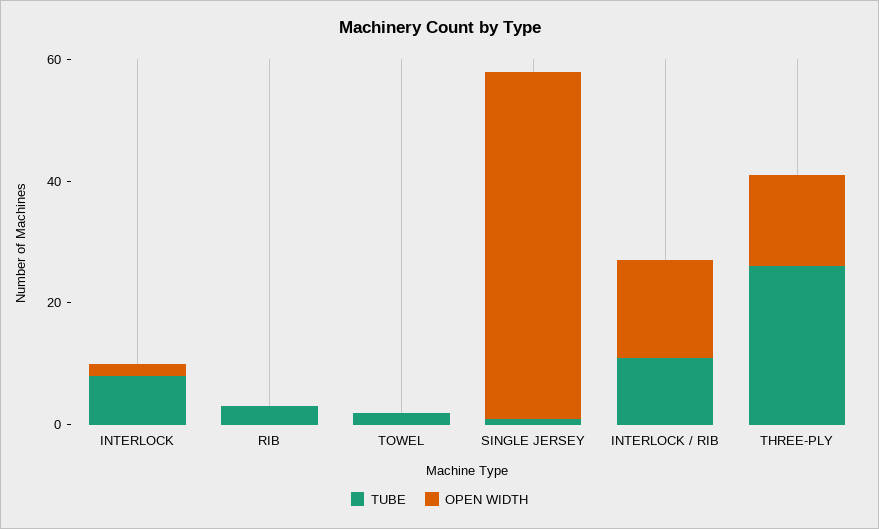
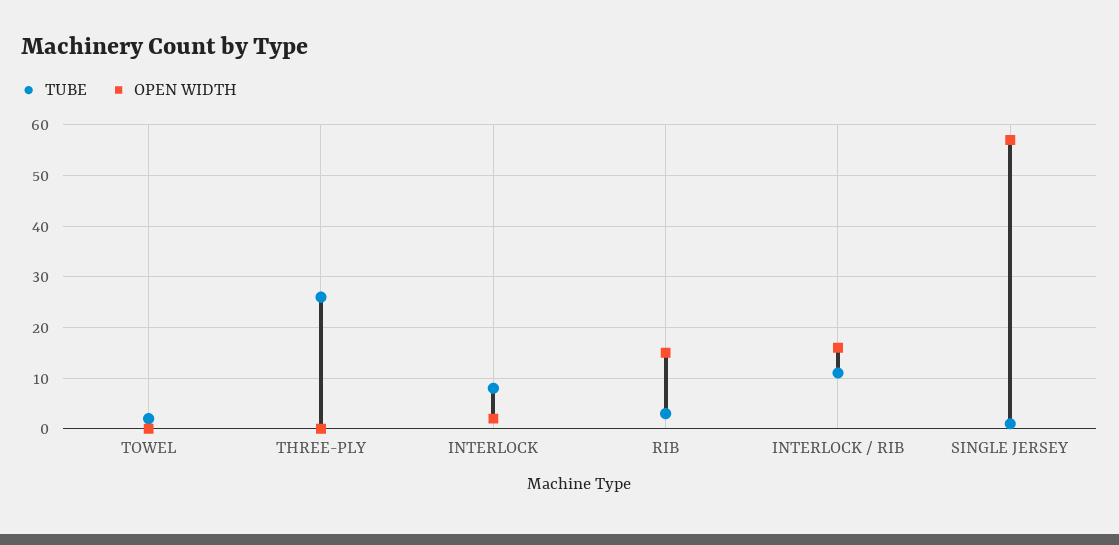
  {
    "TUBE": {
      "INTERLOCK": 10,
      "RIB": 5,
      "TOWEL": 0,
      "SINGLE JERSEY": 0,
      "INTERLOCK / RIB": 10,
      "THREE-PLY": 25
    },
    "OPEN WIDTH": {
      "INTERLOCK": 0,
-     "RIB": 0,
+     "RIB": 15,
      "TOWEL": 0,
      "SINGLE JERSEY": 55,
      "INTERLOCK / RIB": 15,
-     "THREE-PLY": 15
+     "THREE-PLY": 0
    }
  }

